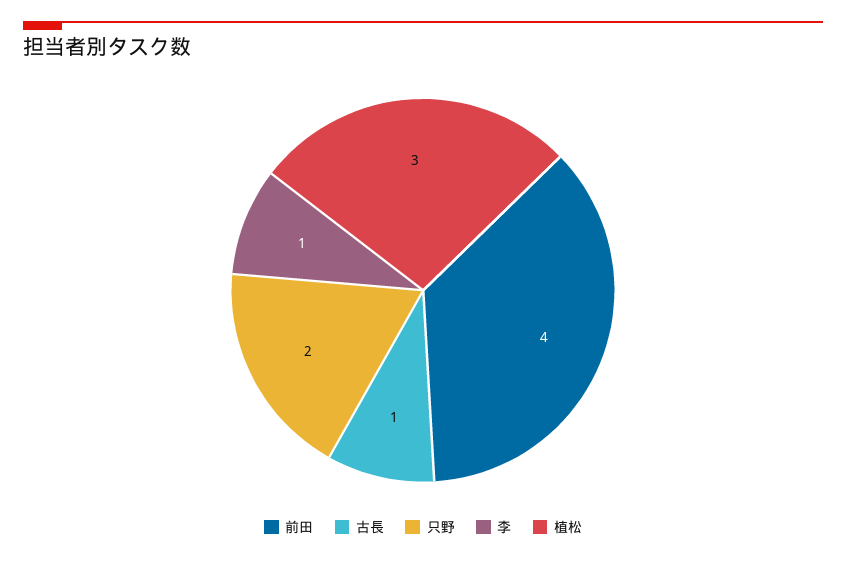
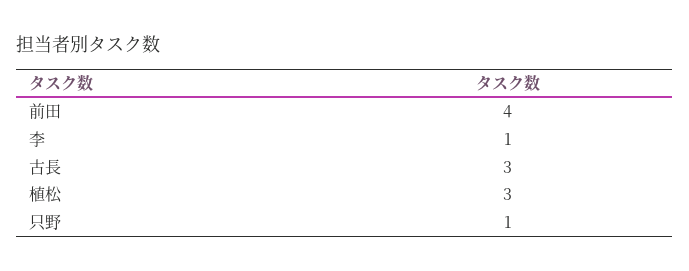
  {
    "前田": 4,
-   "古長": 1,
+   "古長": 3,
-   "只野": 2,
+   "只野": 1,
    "李": 1,
    "植松": 3
  }

